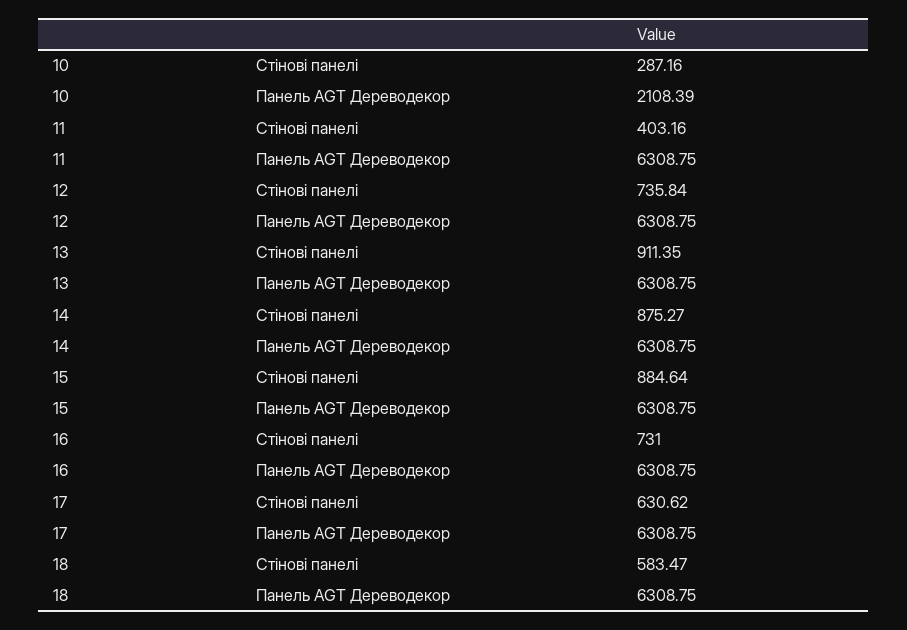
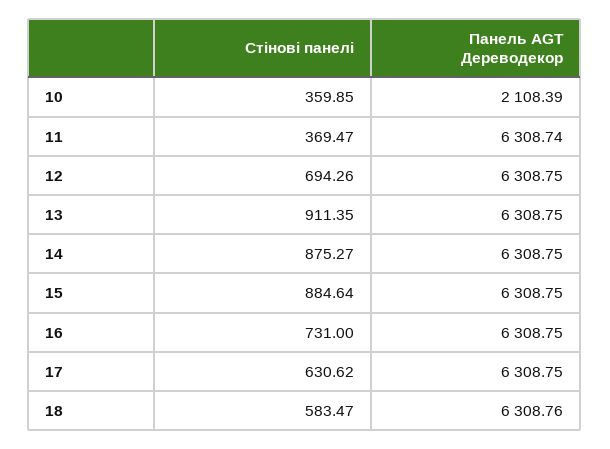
  {
    "10": {
-     "Стінові панелі": 287.16,
+     "Стінові панелі": 359.85,
      "Панель AGT Дереводекор": 2108.39
    },
    "11": {
-     "Стінові панелі": 403.16,
+     "Стінові панелі": 369.47,
-     "Панель AGT Дереводекор": 6308.75
+     "Панель AGT Дереводекор": 6308.74
    },
    "12": {
-     "Стінові панелі": 735.84,
+     "Стінові панелі": 694.26,
      "Панель AGT Дереводекор": 6308.75
    },
    "13": {
      "Стінові панелі": 911.35,
      "Панель AGT Дереводекор": 6308.75
    },
    "14": {
      "Стінові панелі": 875.27,
      "Панель AGT Дереводекор": 6308.75
    },
    "15": {
      "Стінові панелі": 884.64,
      "Панель AGT Дереводекор": 6308.75
    },
    "16": {
      "Стінові панелі": 731,
      "Панель AGT Дереводекор": 6308.75
    },
    "17": {
      "Стінові панелі": 630.62,
      "Панель AGT Дереводекор": 6308.75
    },
    "18": {
      "Стінові панелі": 583.47,
-     "Панель AGT Дереводекор": 6308.75
+     "Панель AGT Дереводекор": 6308.76
    }
  }

